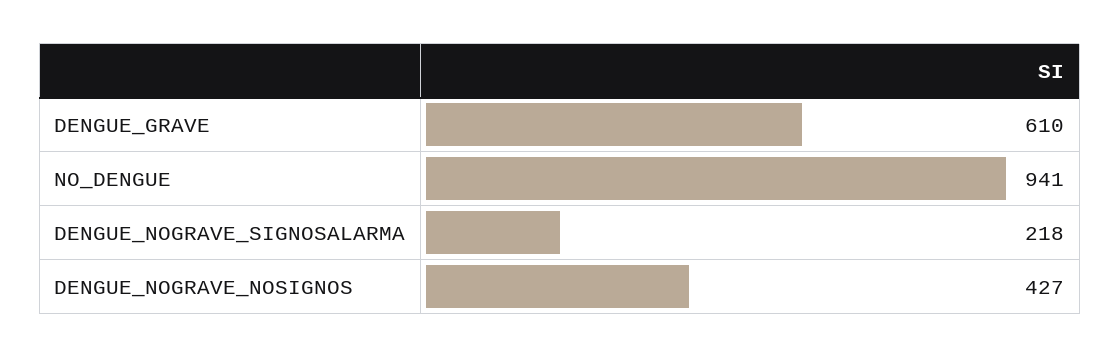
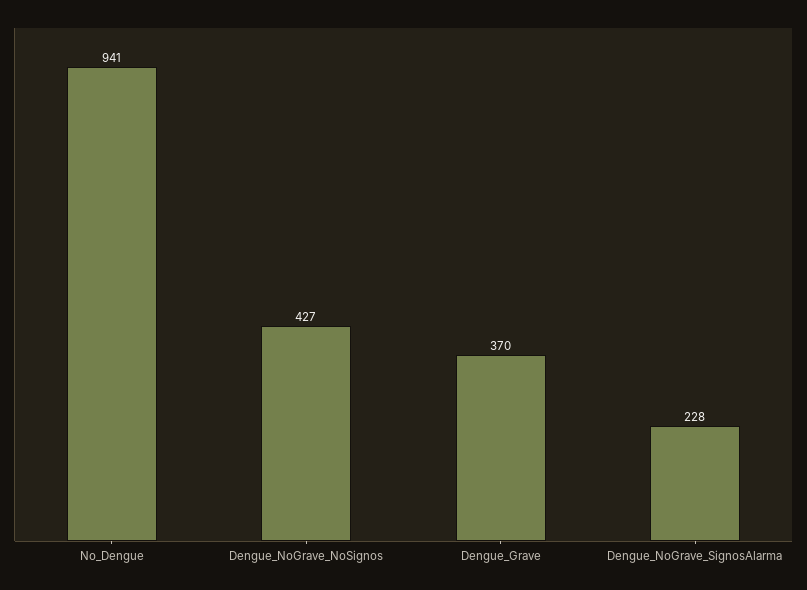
  {
-   "DENGUE_GRAVE": 610,
+   "DENGUE_GRAVE": 370,
    "NO_DENGUE": 941,
-   "DENGUE_NOGRAVE_SIGNOSALARMA": 218,
+   "DENGUE_NOGRAVE_SIGNOSALARMA": 228,
    "DENGUE_NOGRAVE_NOSIGNOS": 427
  }

